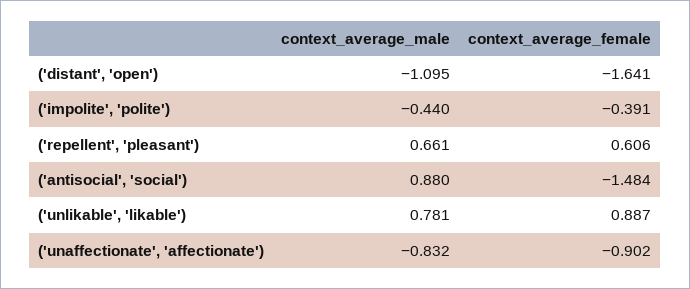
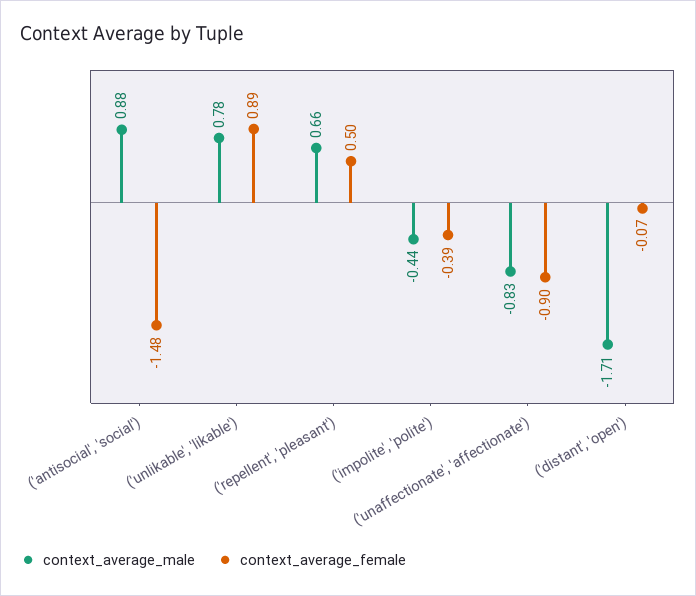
  {
    "context_average_male": {
-     "('distant', 'open')": -1.095,
+     "('distant', 'open')": -1.71,
      "('impolite', 'polite')": -0.44,
      "('repellent', 'pleasant')": 0.661,
      "('antisocial', 'social')": 0.88,
      "('unlikable', 'likable')": 0.781,
      "('unaffectionate', 'affectionate')": -0.832
    },
    "context_average_female": {
-     "('distant', 'open')": -1.641,
+     "('distant', 'open')": -0.07,
      "('impolite', 'polite')": -0.391,
-     "('repellent', 'pleasant')": 0.606,
+     "('repellent', 'pleasant')": 0.5,
      "('antisocial', 'social')": -1.484,
      "('unlikable', 'likable')": 0.887,
      "('unaffectionate', 'affectionate')": -0.902
    }
  }

